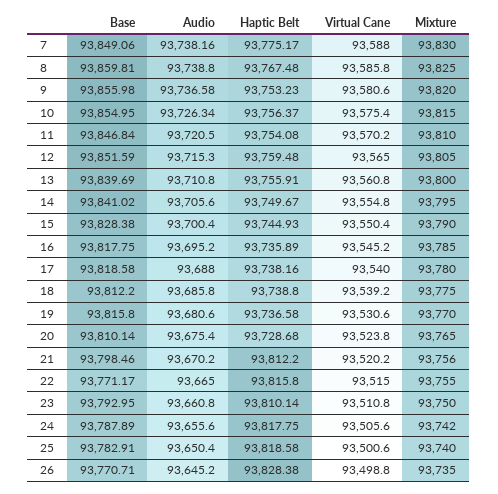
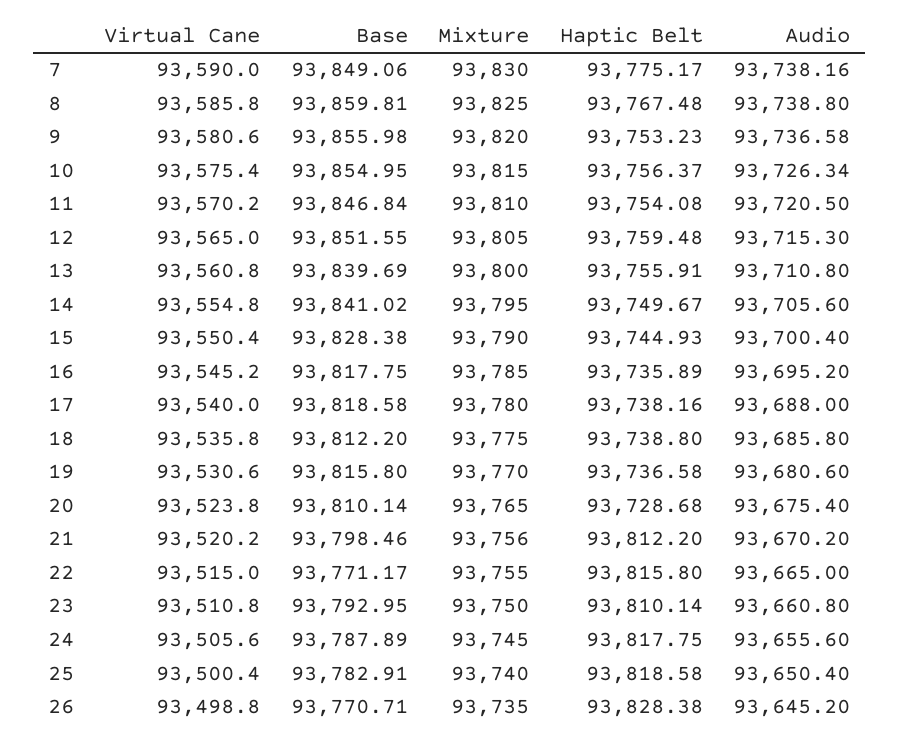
  {
    "Base": {
      "7": 93849.06,
      "8": 93859.81,
      "9": 93855.98,
      "10": 93854.95,
      "11": 93846.84,
-     "12": 93851.59,
+     "12": 93851.55,
      "13": 93839.69,
      "14": 93841.02,
      "15": 93828.38,
      "16": 93817.75,
      "17": 93818.58,
      "18": 93812.2,
      "19": 93815.8,
      "20": 93810.14,
      "21": 93798.46,
      "22": 93771.17,
      "23": 93792.95,
      "24": 93787.89,
      "25": 93782.91,
      "26": 93770.71
    },
    "Audio": {
      "7": 93738.16,
      "8": 93738.8,
      "9": 93736.58,
      "10": 93726.34,
      "11": 93720.5,
      "12": 93715.3,
      "13": 93710.8,
      "14": 93705.6,
      "15": 93700.4,
      "16": 93695.2,
      "17": 93688,
      "18": 93685.8,
      "19": 93680.6,
      "20": 93675.4,
      "21": 93670.2,
      "22": 93665,
      "23": 93660.8,
      "24": 93655.6,
      "25": 93650.4,
      "26": 93645.2
    },
    "Haptic Belt": {
      "7": 93775.17,
      "8": 93767.48,
      "9": 93753.23,
      "10": 93756.37,
      "11": 93754.08,
      "12": 93759.48,
      "13": 93755.91,
      "14": 93749.67,
      "15": 93744.93,
      "16": 93735.89,
      "17": 93738.16,
      "18": 93738.8,
      "19": 93736.58,
      "20": 93728.68,
      "21": 93812.2,
      "22": 93815.8,
      "23": 93810.14,
      "24": 93817.75,
      "25": 93818.58,
      "26": 93828.38
    },
    "Virtual Cane": {
-     "7": 93588,
+     "7": 93590,
      "8": 93585.8,
      "9": 93580.6,
      "10": 93575.4,
      "11": 93570.2,
      "12": 93565,
      "13": 93560.8,
      "14": 93554.8,
      "15": 93550.4,
      "16": 93545.2,
      "17": 93540,
-     "18": 93539.2,
+     "18": 93535.8,
      "19": 93530.6,
      "20": 93523.8,
      "21": 93520.2,
      "22": 93515,
      "23": 93510.8,
      "24": 93505.6,
-     "25": 93500.6,
+     "25": 93500.4,
      "26": 93498.8
    },
    "Mixture": {
      "7": 93830,
      "8": 93825,
      "9": 93820,
      "10": 93815,
      "11": 93810,
      "12": 93805,
      "13": 93800,
      "14": 93795,
      "15": 93790,
      "16": 93785,
      "17": 93780,
      "18": 93775,
      "19": 93770,
      "20": 93765,
      "21": 93756,
      "22": 93755,
      "23": 93750,
-     "24": 93742,
+     "24": 93745,
      "25": 93740,
      "26": 93735
    }
  }

